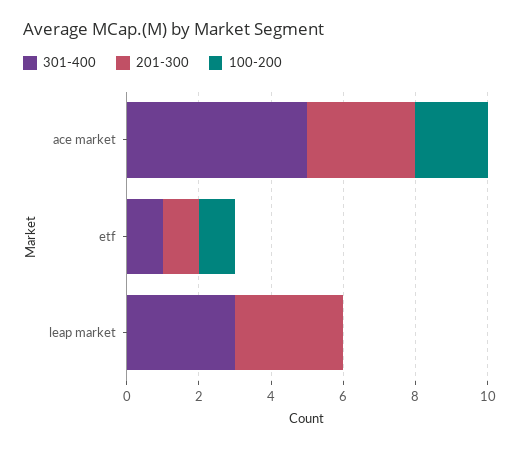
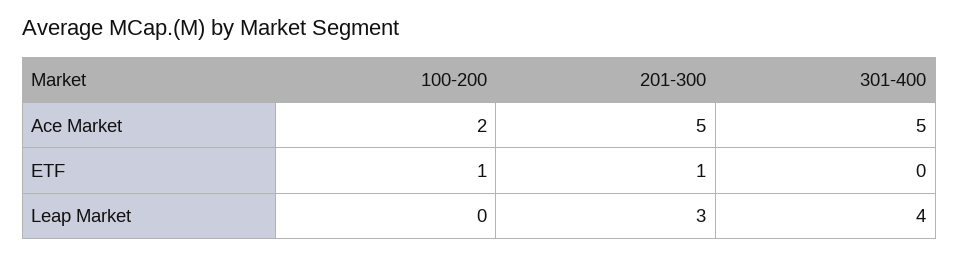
  {
    "301-400": {
      "ace market": 5,
-     "etf": 1,
+     "etf": 0,
-     "leap market": 3
+     "leap market": 4
    },
    "201-300": {
-     "ace market": 3,
+     "ace market": 5,
      "etf": 1,
      "leap market": 3
    },
    "100-200": {
      "ace market": 2,
      "etf": 1,
      "leap market": 0
    }
  }

